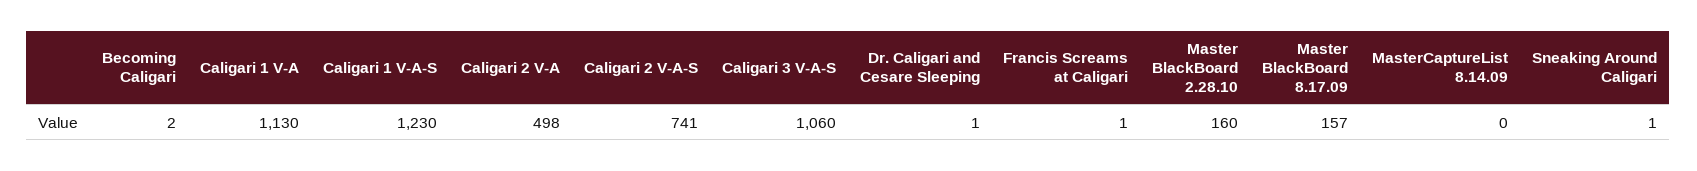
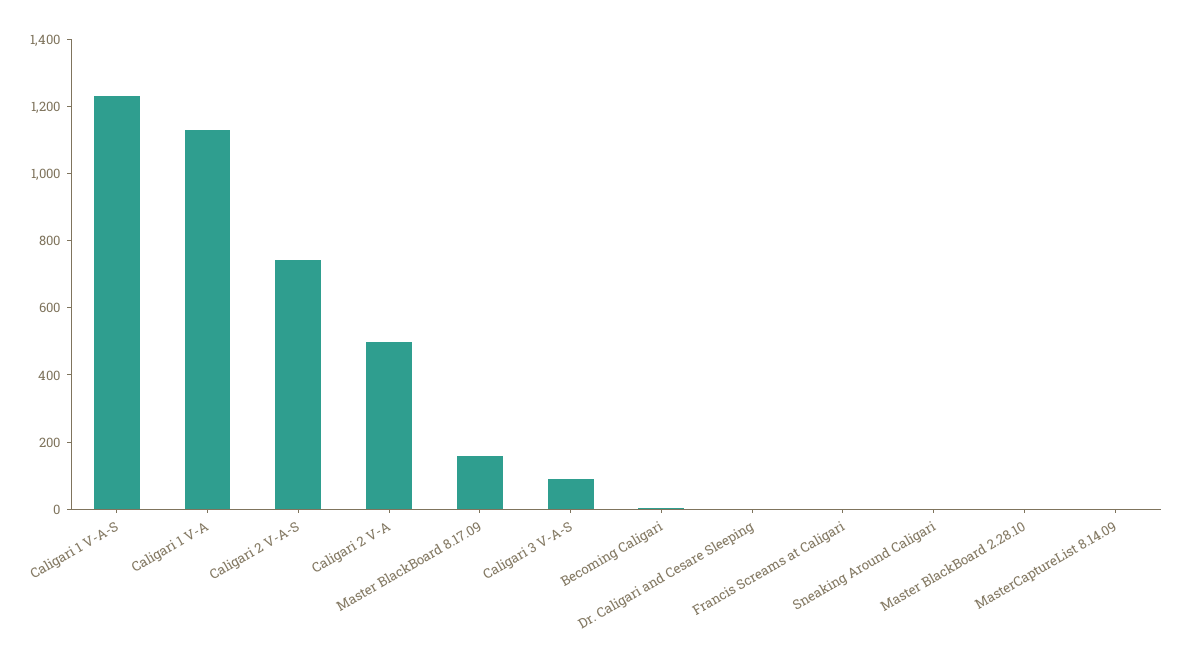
  {
    "Becoming Caligari": 2,
    "Caligari 1 V-A": 1130,
    "Caligari 1 V-A-S": 1230,
    "Caligari 2 V-A": 498,
    "Caligari 2 V-A-S": 741,
-   "Caligari 3 V-A-S": 1060,
+   "Caligari 3 V-A-S": 100,
    "Dr. Caligari and Cesare Sleeping": 1,
    "Francis Screams at Caligari": 1,
-   "Master BlackBoard 2.28.10": 160,
+   "Master BlackBoard 2.28.10": 0,
    "Master BlackBoard 8.17.09": 157,
    "MasterCaptureList 8.14.09": 0,
    "Sneaking Around Caligari": 1
  }

